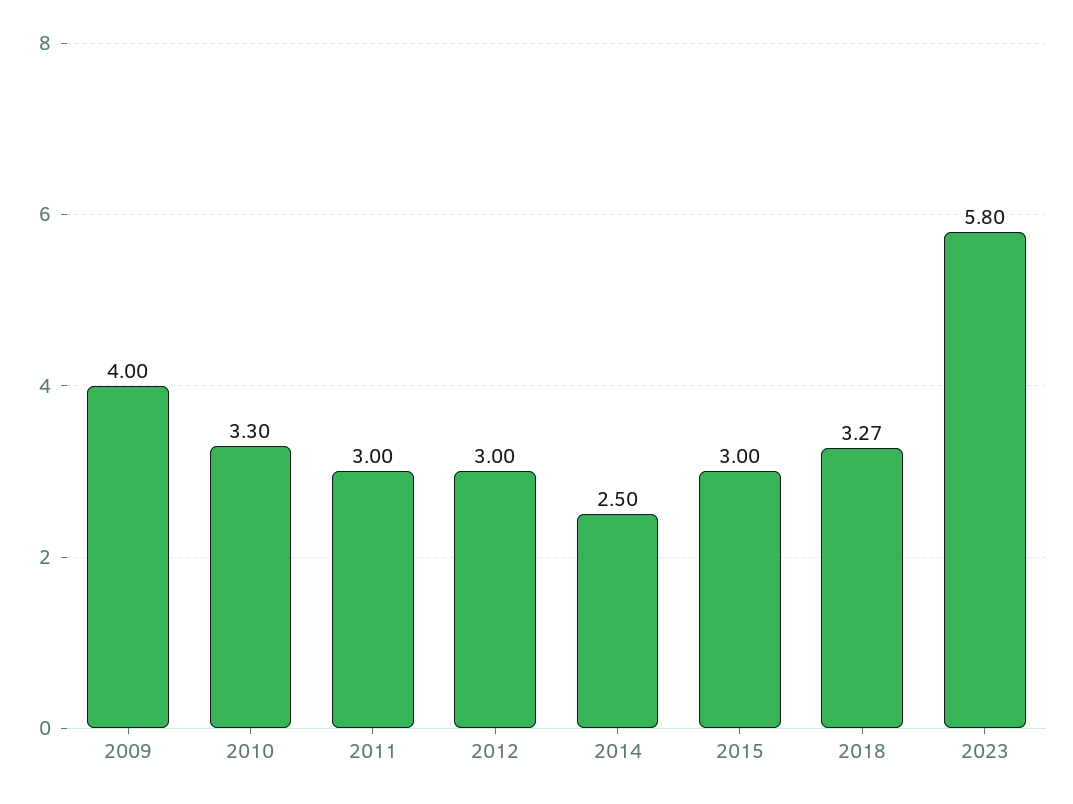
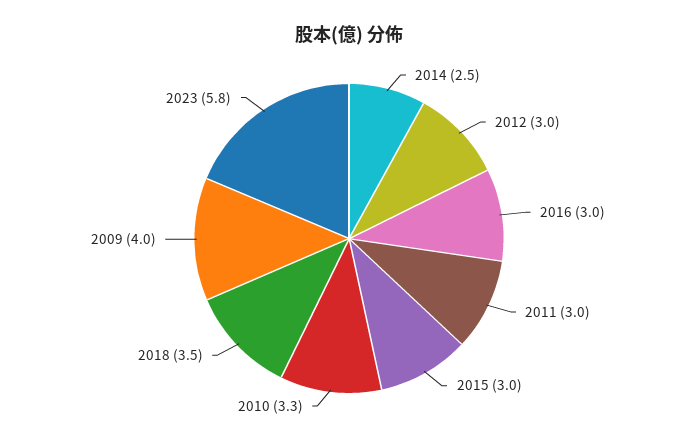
  {
    "2009": 4,
    "2010": 3.3,
    "2011": 3,
    "2012": 3,
    "2014": 2.5,
    "2015": 3,
-   "2018": 3.27,
+   "2018": 3.5,
-   "2023": 5.8
+   "2023": 5.8,
+   "2016": 3
  }

